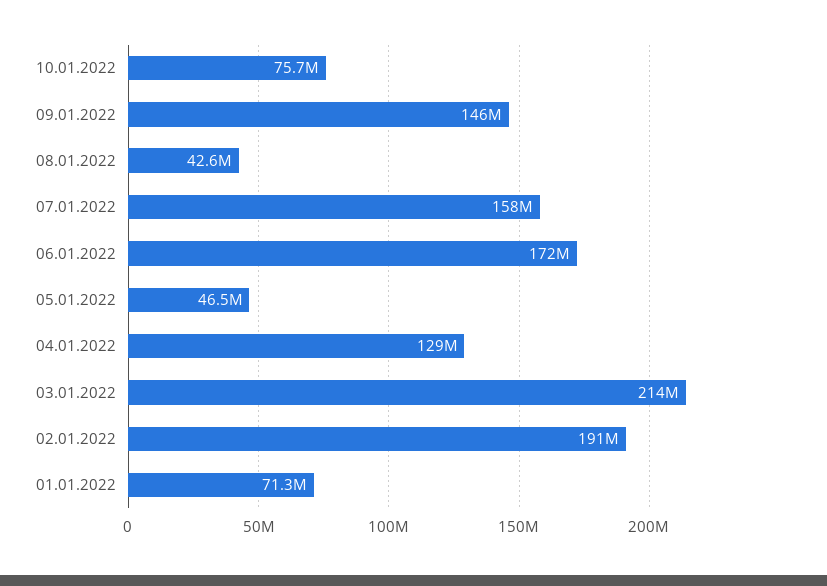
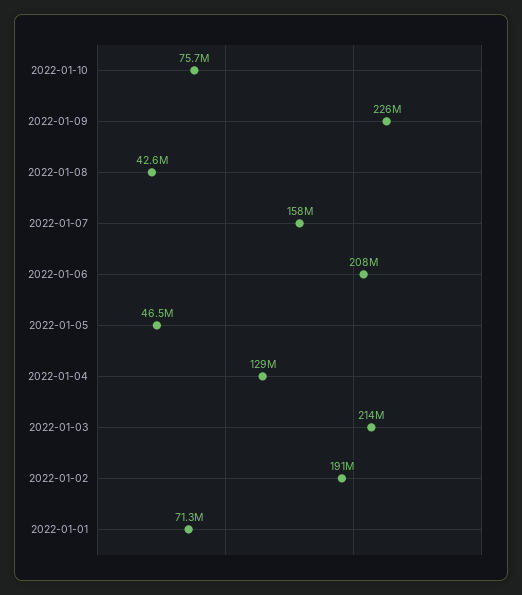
  {
    "10.01.2022": 75700000,
-   "09.01.2022": 146000000,
+   "09.01.2022": 226000000,
    "08.01.2022": 42600000,
    "07.01.2022": 158000000,
-   "06.01.2022": 172000000,
+   "06.01.2022": 208000000,
    "05.01.2022": 46500000,
    "04.01.2022": 129000000,
    "03.01.2022": 214000000,
    "02.01.2022": 191000000,
    "01.01.2022": 71300000
  }

